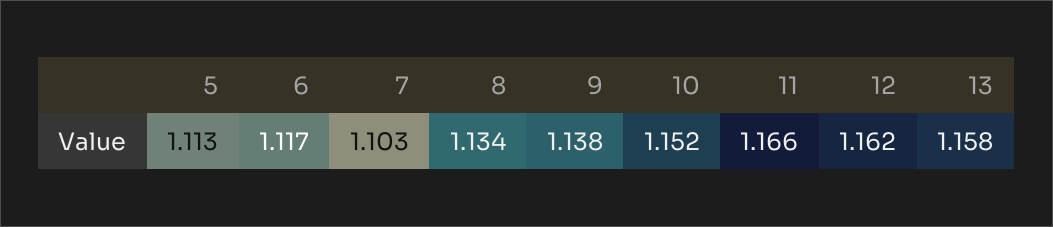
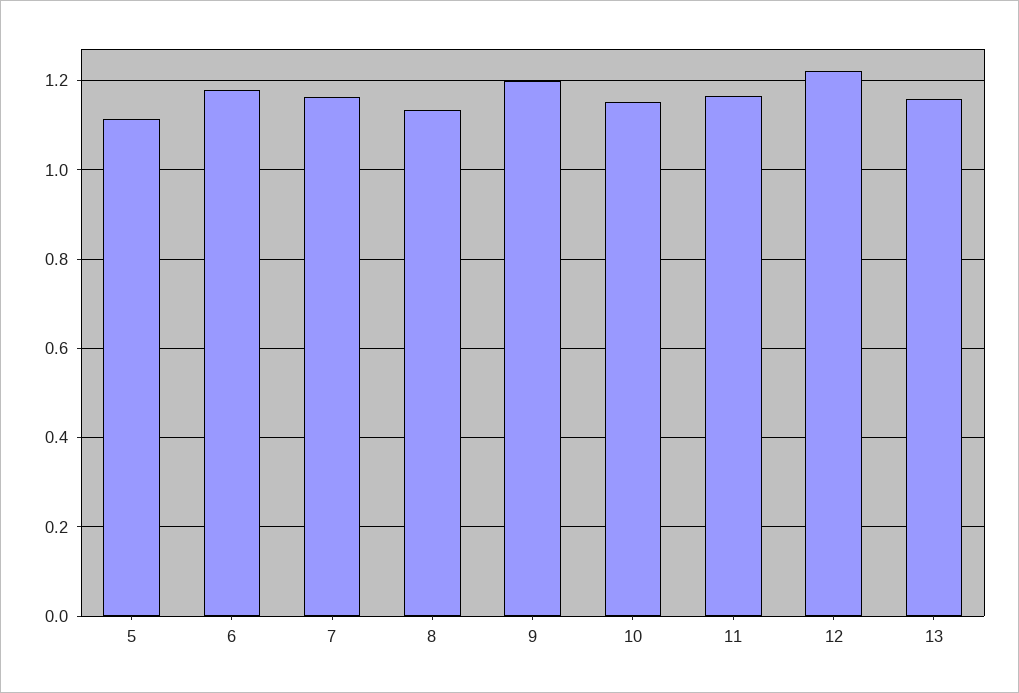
  {
    "5": 1.113,
-   "6": 1.117,
+   "6": 1.18,
-   "7": 1.103,
+   "7": 1.16,
    "8": 1.134,
-   "9": 1.138,
+   "9": 1.2,
    "10": 1.152,
    "11": 1.166,
-   "12": 1.162,
+   "12": 1.22,
    "13": 1.158
  }

